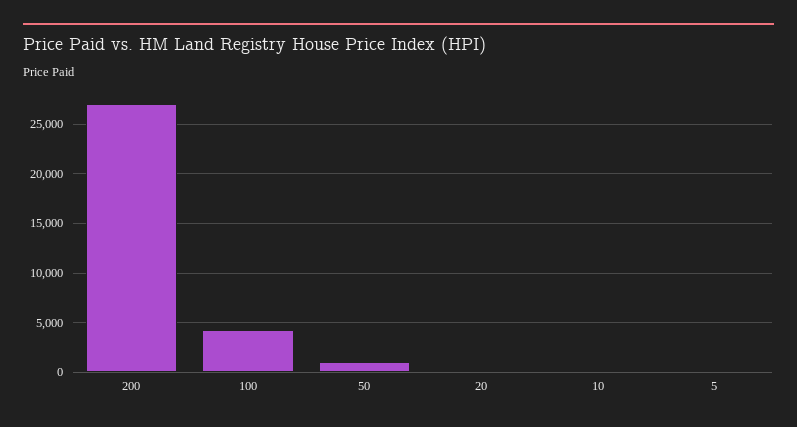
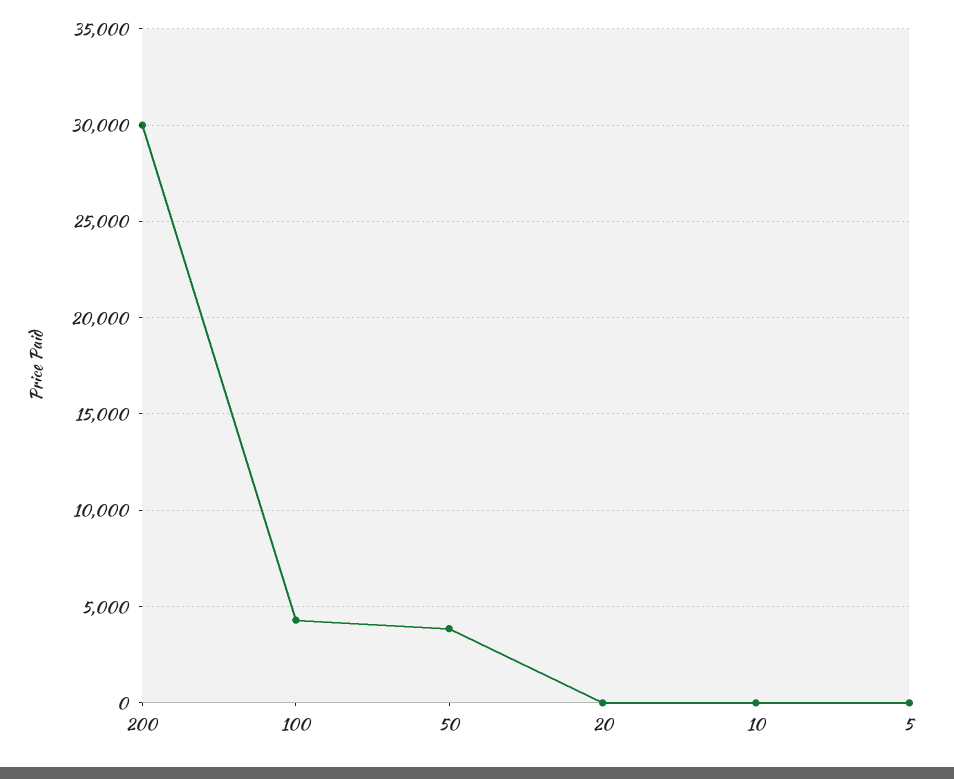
  {
-   "200": 27000,
+   "200": 30000,
    "100": 4500,
-   "50": 1000,
+   "50": 4000,
    "20": 0,
    "10": 0,
    "5": 0
  }

